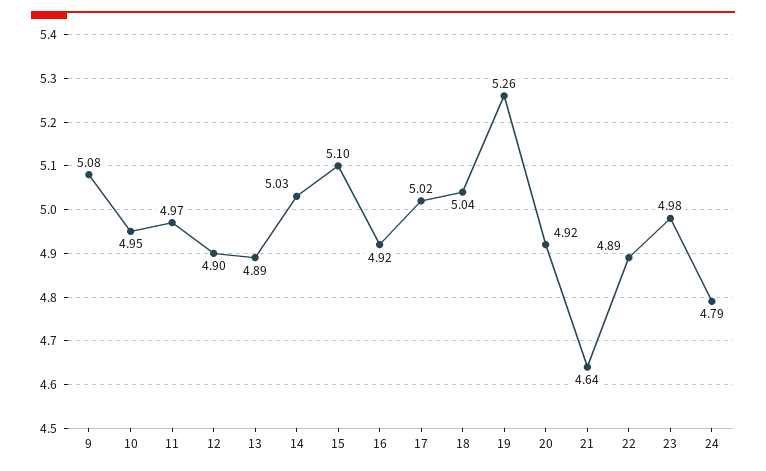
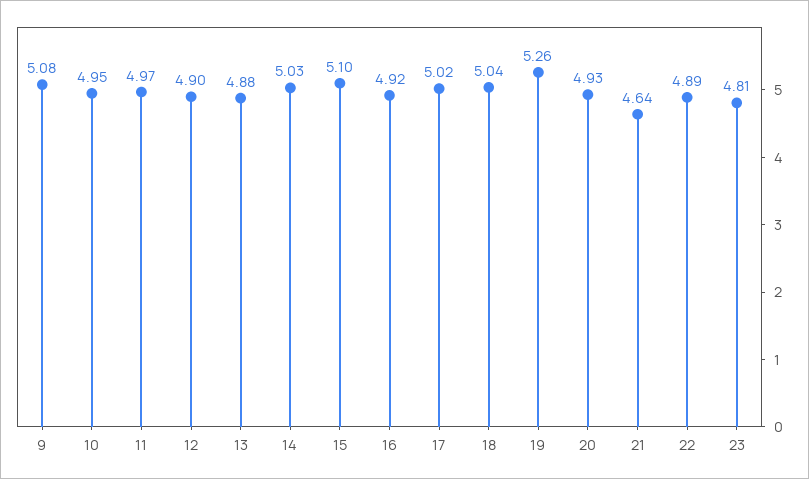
  {
    "9": 5.08,
    "10": 4.95,
    "11": 4.97,
    "12": 4.9,
-   "13": 4.89,
+   "13": 4.88,
    "14": 5.03,
    "15": 5.1,
    "16": 4.92,
    "17": 5.02,
    "18": 5.04,
    "19": 5.26,
-   "20": 4.92,
+   "20": 4.93,
    "21": 4.64,
    "22": 4.89,
-   "23": 4.98,
+   "23": 4.81
-   "24": 4.79
  }

